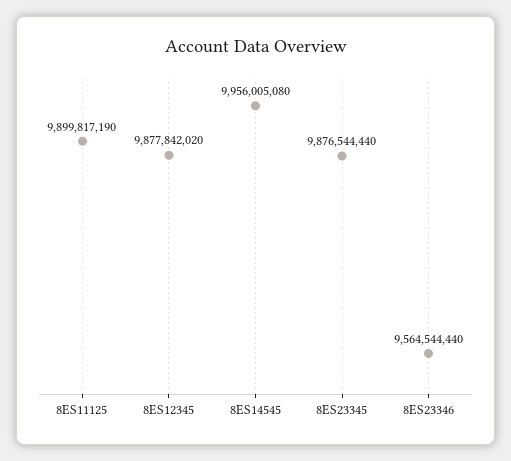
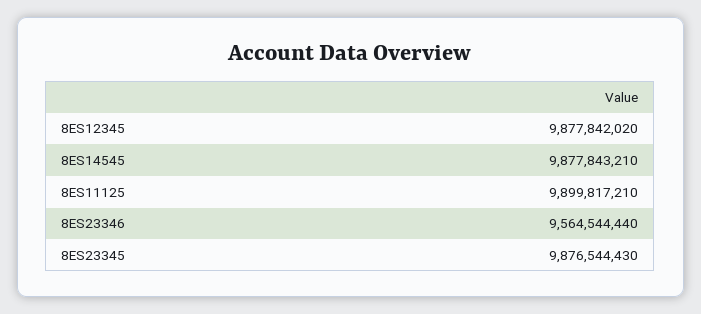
  {
-   "8ES11125": 9899817190,
+   "8ES11125": 9899817210,
    "8ES12345": 9877842020,
-   "8ES14545": 9956005080,
+   "8ES14545": 9877843210,
-   "8ES23345": 9876544440,
+   "8ES23345": 9876544430,
    "8ES23346": 9564544440
  }

